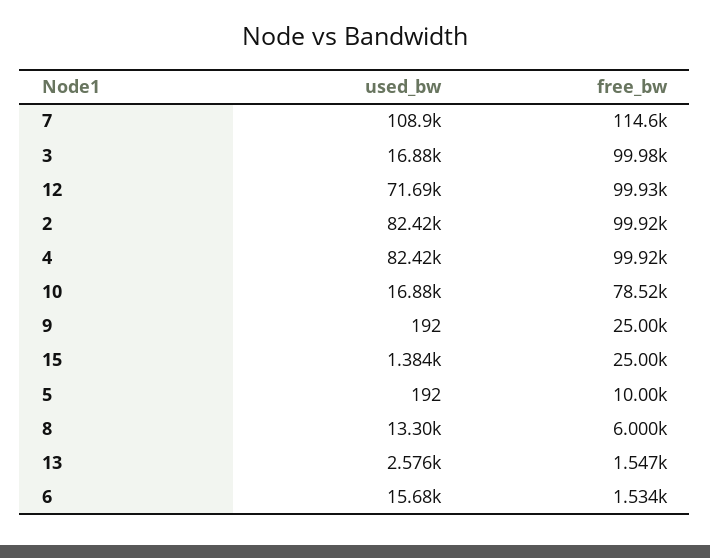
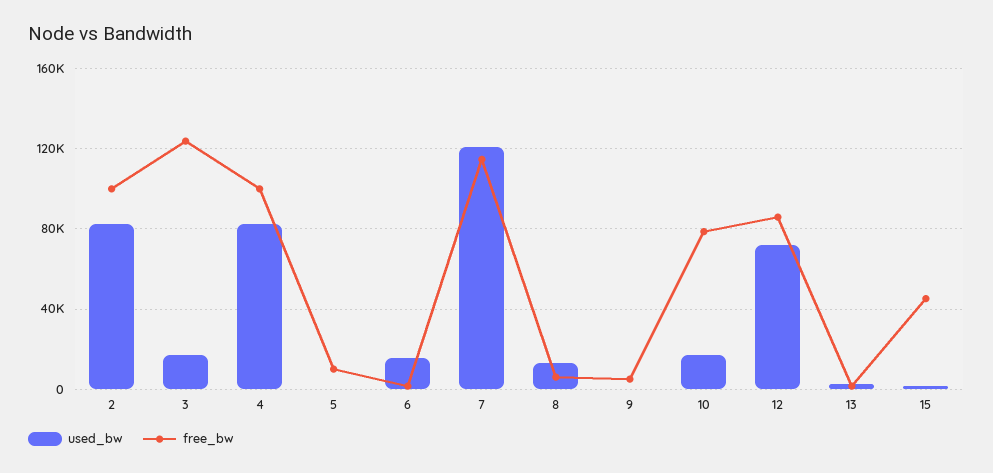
  {
    "used_bw": {
-     "7": 108900,
+     "7": 120000,
      "3": 16880,
      "12": 71690,
      "2": 82420,
      "4": 82420,
      "10": 16880,
      "9": 192,
      "15": 1384,
      "5": 192,
      "8": 13300,
      "13": 2576,
      "6": 15680
    },
    "free_bw": {
      "7": 114600,
-     "3": 99980,
+     "3": 125000,
-     "12": 99930,
+     "12": 85000,
      "2": 99920,
      "4": 99920,
      "10": 78520,
-     "9": 25000,
+     "9": 5000,
-     "15": 25000,
+     "15": 45000,
      "5": 10000,
      "8": 6000,
      "13": 1547,
      "6": 1534
    }
  }

